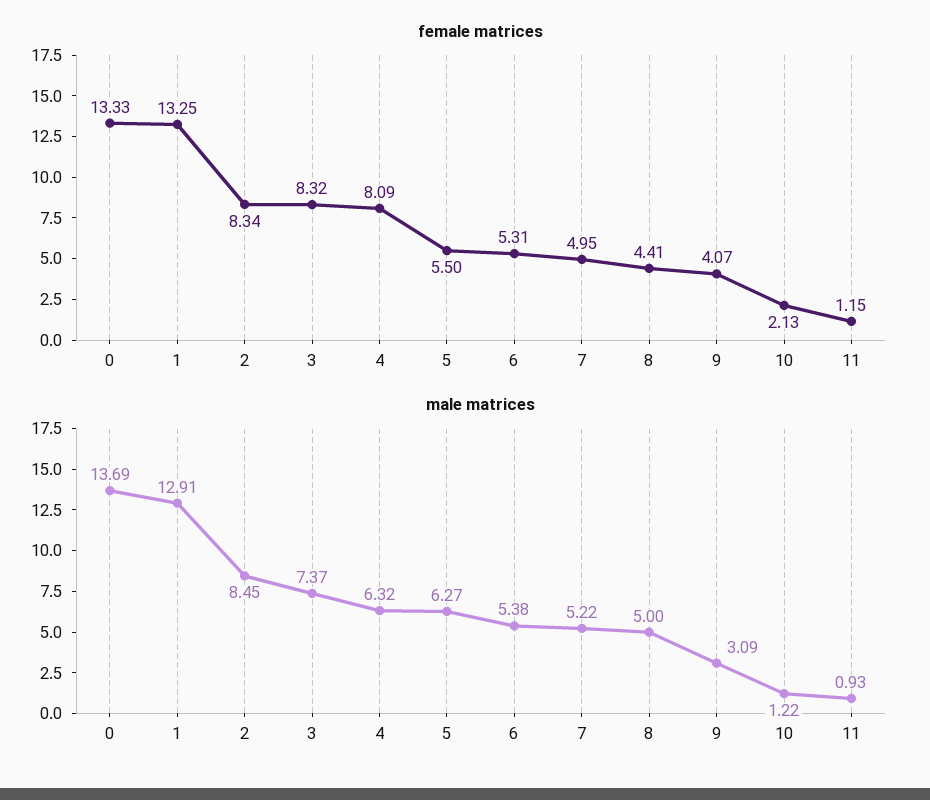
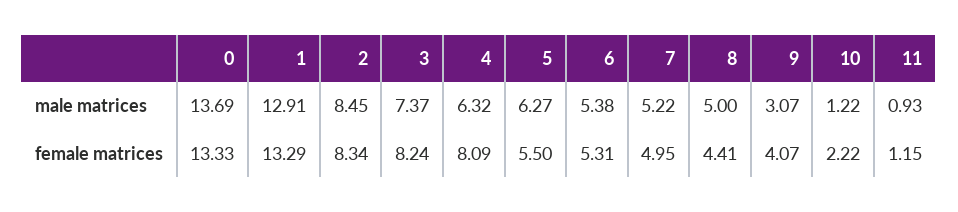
  {
    "female matrices": {
      "0": 13.33,
-     "1": 13.25,
+     "1": 13.29,
      "2": 8.34,
-     "3": 8.32,
+     "3": 8.24,
      "4": 8.09,
      "5": 5.5,
      "6": 5.31,
      "7": 4.95,
      "8": 4.41,
      "9": 4.07,
-     "10": 2.13,
+     "10": 2.22,
      "11": 1.15
    },
    "male matrices": {
      "0": 13.69,
      "1": 12.91,
      "2": 8.45,
      "3": 7.37,
      "4": 6.32,
      "5": 6.27,
      "6": 5.38,
      "7": 5.22,
      "8": 5,
-     "9": 3.09,
+     "9": 3.07,
      "10": 1.22,
      "11": 0.93
    }
  }

